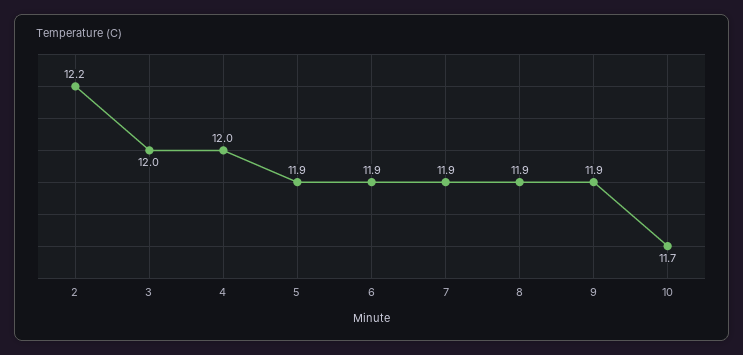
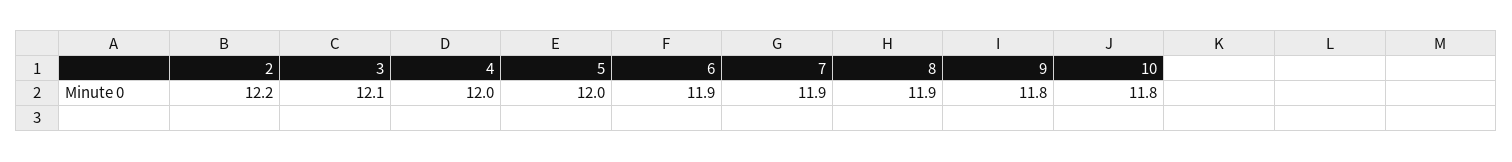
  {
    "2": 12.2,
-   "3": 12,
+   "3": 12.1,
    "4": 12,
-   "5": 11.9,
+   "5": 12,
    "6": 11.9,
    "7": 11.9,
    "8": 11.9,
-   "9": 11.9,
+   "9": 11.8,
-   "10": 11.7
+   "10": 11.8
  }

